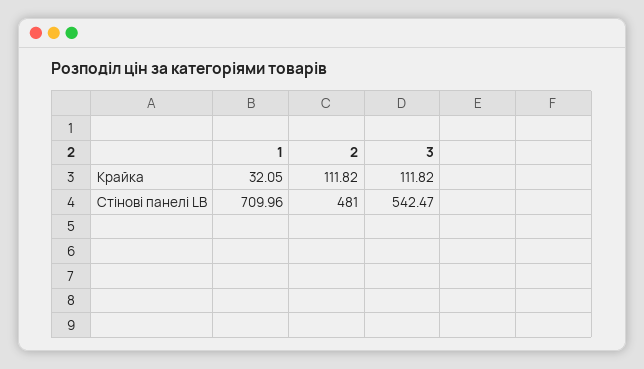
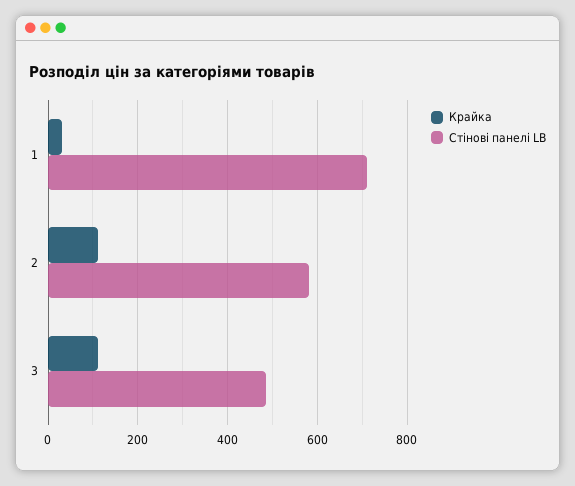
  {
    "Крайка": {
      "1": 32.05,
      "2": 111.82,
      "3": 111.82
    },
    "Стінові панелі LB": {
      "1": 709.96,
-     "2": 481,
+     "2": 580,
-     "3": 542.47
+     "3": 480
    }
  }

